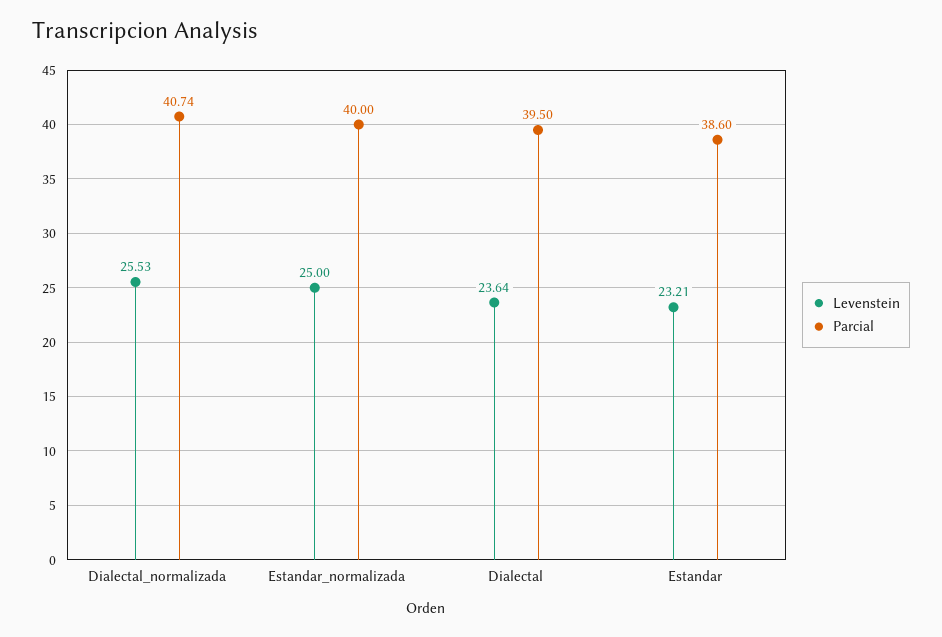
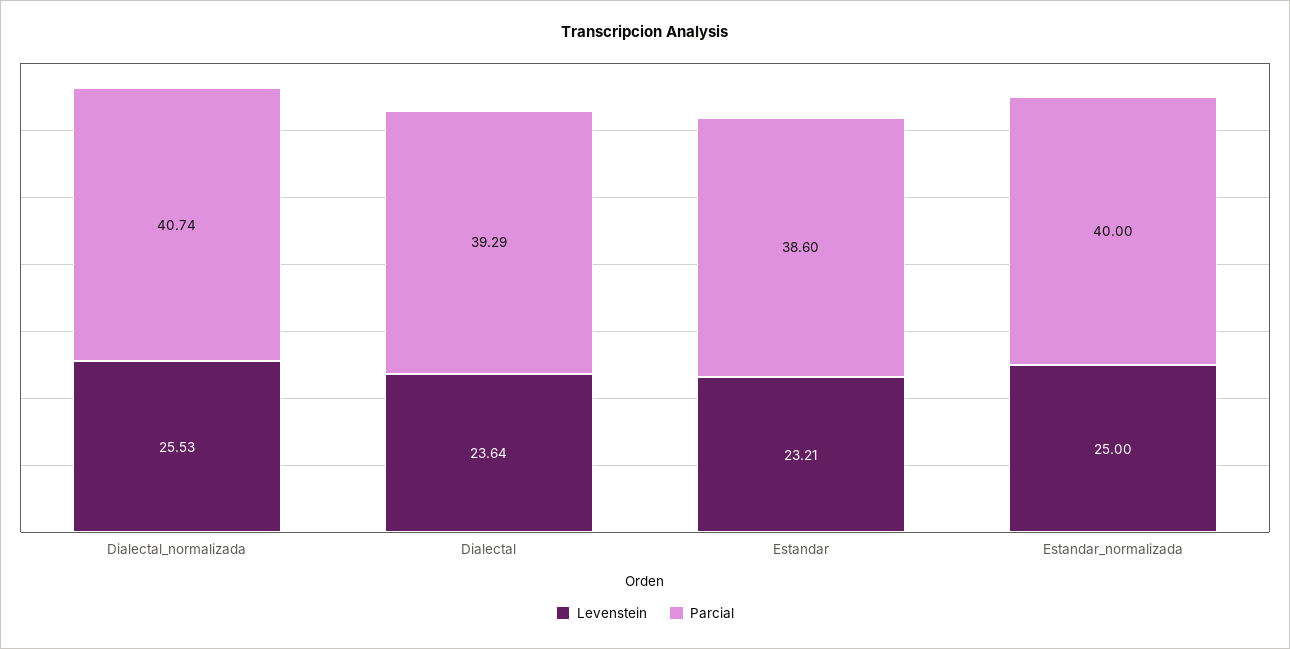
  {
    "Levenstein": {
      "Dialectal_normalizada": 25.53,
      "Estandar_normalizada": 25,
      "Dialectal": 23.64,
      "Estandar": 23.21
    },
    "Parcial": {
      "Dialectal_normalizada": 40.74,
      "Estandar_normalizada": 40,
-     "Dialectal": 39.5,
+     "Dialectal": 39.29,
      "Estandar": 38.6
    }
  }

